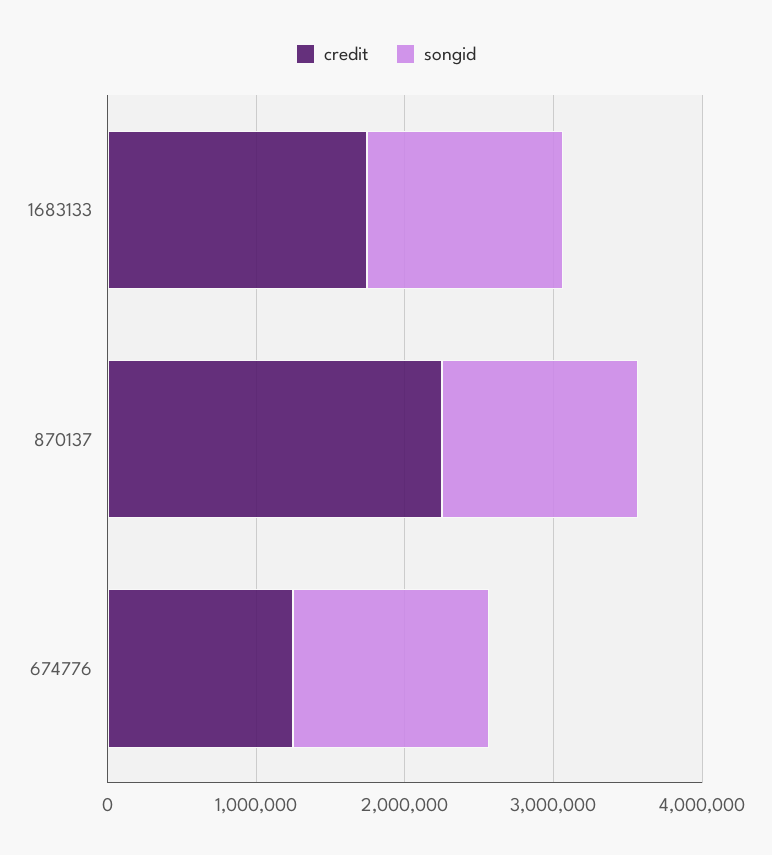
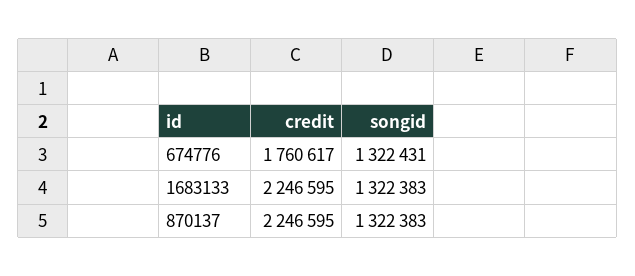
  {
    "credit": {
-     "1683133": 1800000,
+     "1683133": 2246595,
      "870137": 2246595,
-     "674776": 1200000
+     "674776": 1760617
    },
    "songid": {
      "1683133": 1322383,
      "870137": 1322383,
      "674776": 1322431
    }
  }

